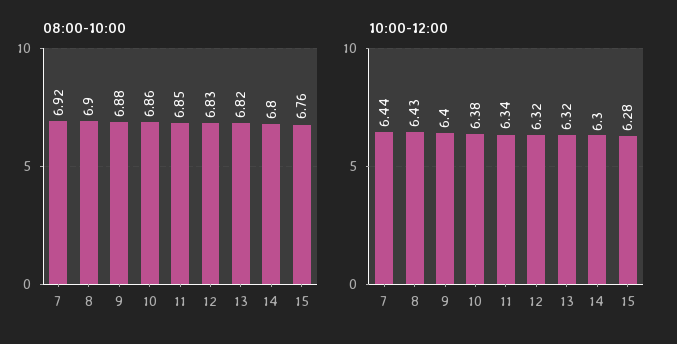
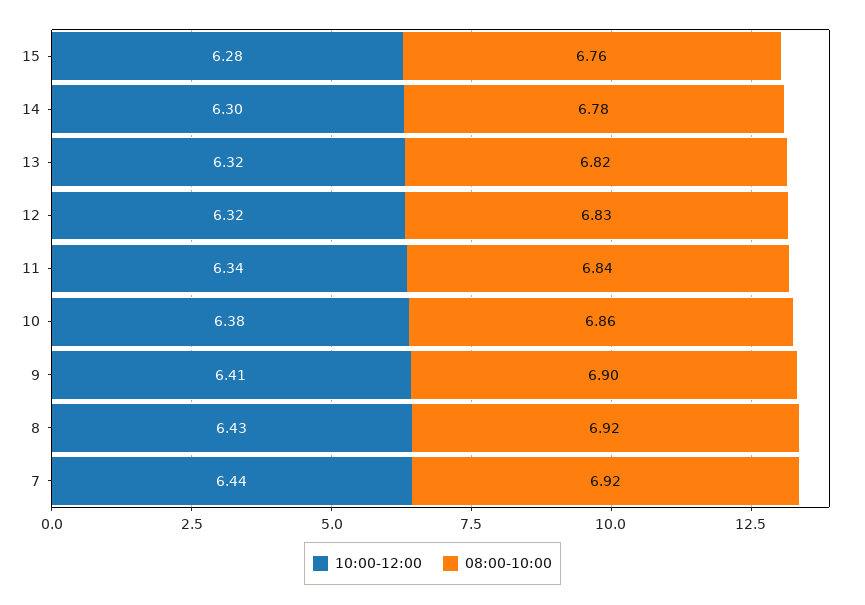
  {
    "08:00-10:00": {
      "7": 6.92,
-     "8": 6.9,
+     "8": 6.92,
-     "9": 6.88,
+     "9": 6.9,
      "10": 6.86,
-     "11": 6.85,
+     "11": 6.84,
      "12": 6.83,
      "13": 6.82,
-     "14": 6.8,
+     "14": 6.78,
      "15": 6.76
    },
    "10:00-12:00": {
      "7": 6.44,
      "8": 6.43,
-     "9": 6.4,
+     "9": 6.41,
      "10": 6.38,
      "11": 6.34,
      "12": 6.32,
      "13": 6.32,
      "14": 6.3,
      "15": 6.28
    }
  }

